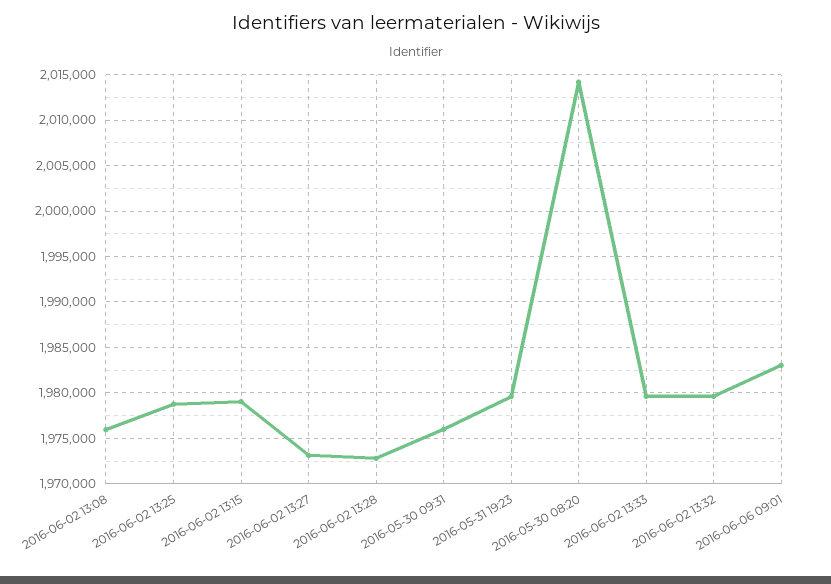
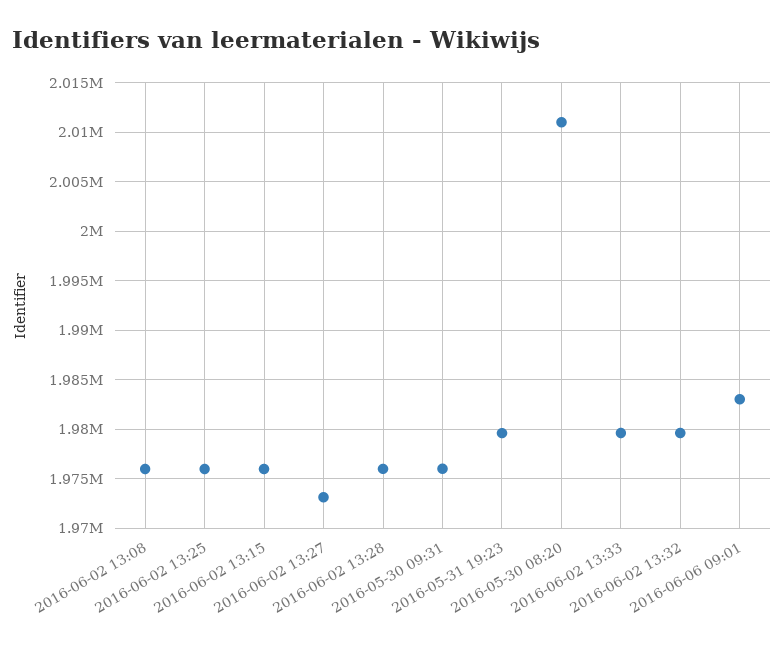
  {
    "2016-06-02 13:08": 1976000,
-   "2016-06-02 13:25": 1979000,
+   "2016-06-02 13:25": 1976000,
-   "2016-06-02 13:15": 1979000,
+   "2016-06-02 13:15": 1976000,
    "2016-06-02 13:27": 1973000,
-   "2016-06-02 13:28": 1973000,
+   "2016-06-02 13:28": 1976000,
    "2016-05-30 09:31": 1976000,
    "2016-05-31 19:23": 1980000,
-   "2016-05-30 08:20": 2014000,
+   "2016-05-30 08:20": 2011000,
    "2016-06-02 13:33": 1980000,
    "2016-06-02 13:32": 1980000,
    "2016-06-06 09:01": 1983000
  }

